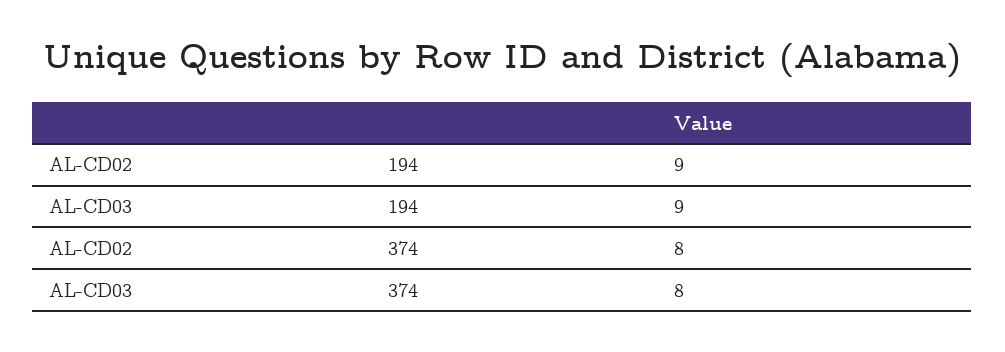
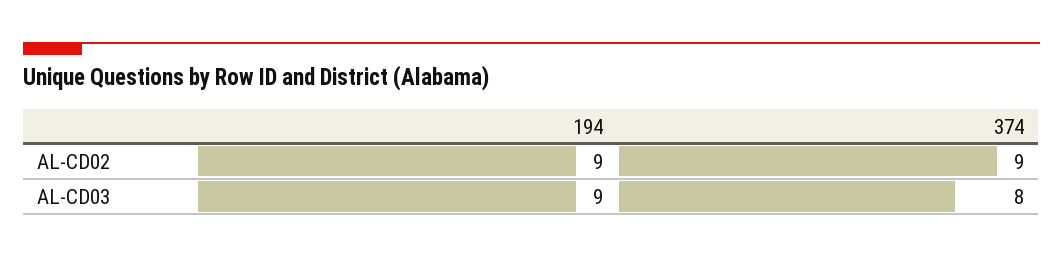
  {
    "AL-CD02": {
      "194": 9,
-     "374": 8
+     "374": 9
    },
    "AL-CD03": {
      "194": 9,
      "374": 8
    }
  }

